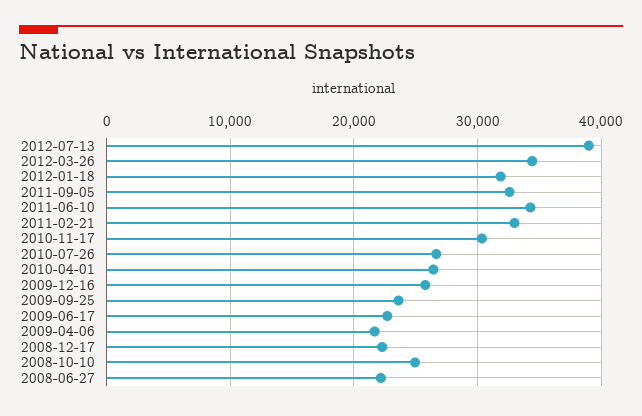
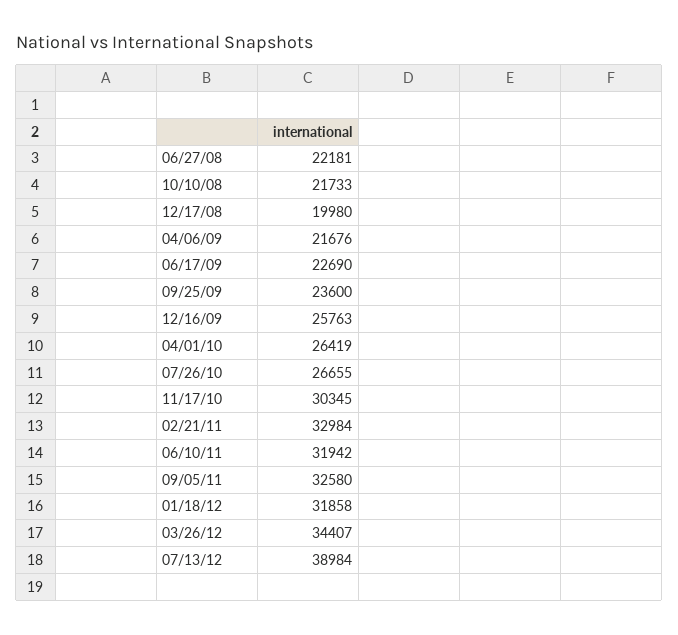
  {
    "2012-07-13": 38984,
    "2012-03-26": 34407,
    "2012-01-18": 31858,
    "2011-09-05": 32580,
-   "2011-06-10": 34000,
+   "2011-06-10": 31942,
    "2011-02-21": 32984,
    "2010-11-17": 30345,
    "2010-07-26": 26655,
    "2010-04-01": 26419,
    "2009-12-16": 25763,
    "2009-09-25": 23600,
    "2009-06-17": 22690,
    "2009-04-06": 21676,
-   "2008-12-17": 22000,
+   "2008-12-17": 19980,
-   "2008-10-10": 25000,
+   "2008-10-10": 21733,
    "2008-06-27": 22181
  }

